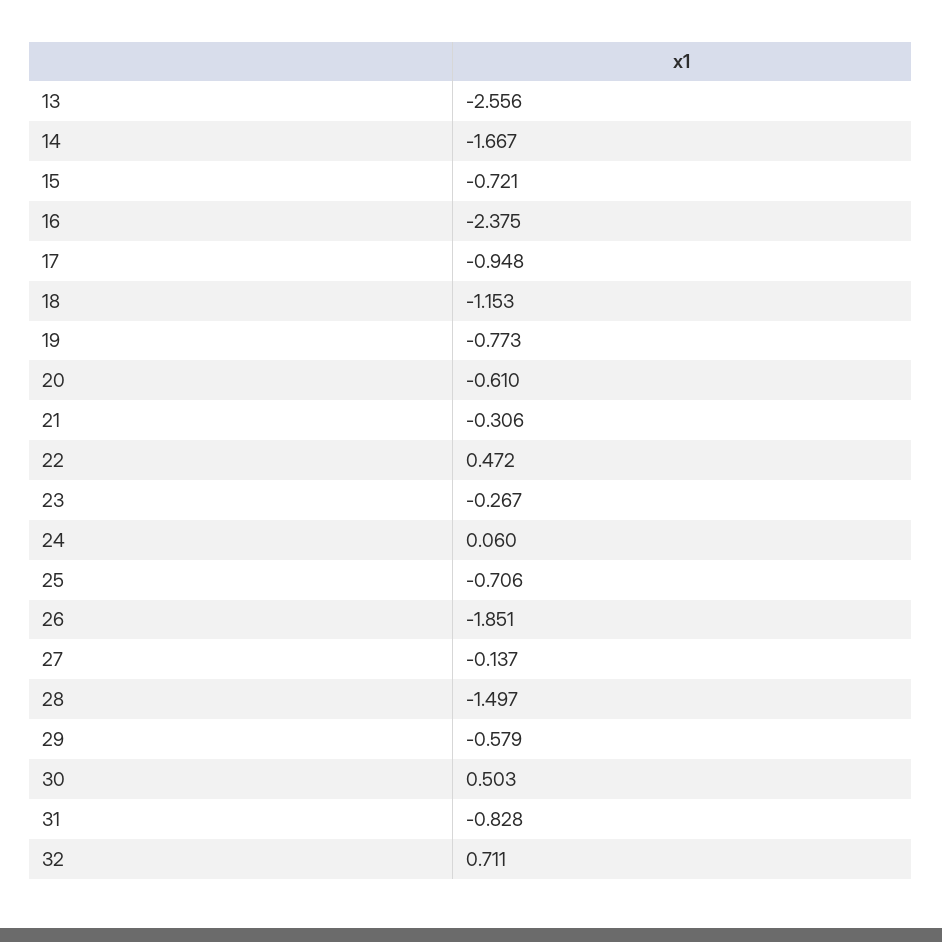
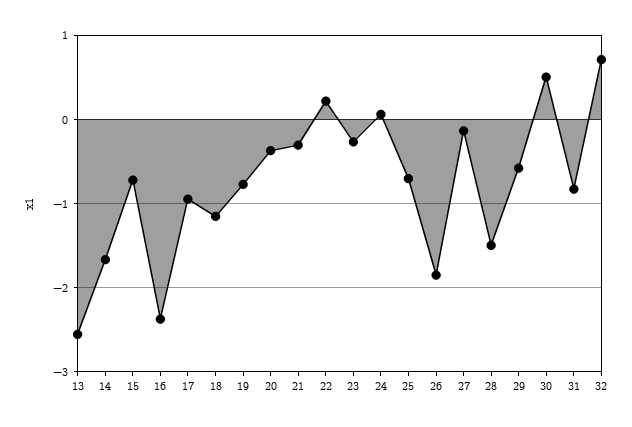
  {
    "13": -2.556,
    "14": -1.667,
    "15": -0.721,
    "16": -2.375,
    "17": -0.948,
    "18": -1.153,
    "19": -0.773,
-   "20": -0.61,
+   "20": -0.4,
    "21": -0.306,
-   "22": 0.472,
+   "22": 0.2,
    "23": -0.267,
    "24": 0.06,
    "25": -0.706,
    "26": -1.851,
    "27": -0.137,
    "28": -1.497,
    "29": -0.579,
    "30": 0.503,
    "31": -0.828,
    "32": 0.711
  }

